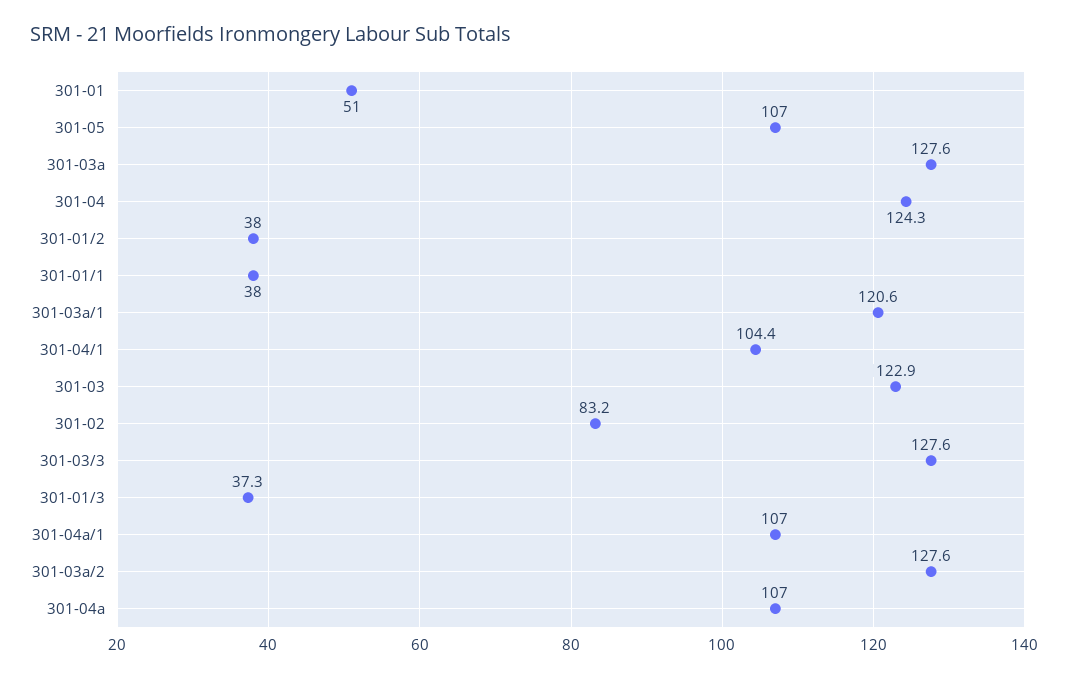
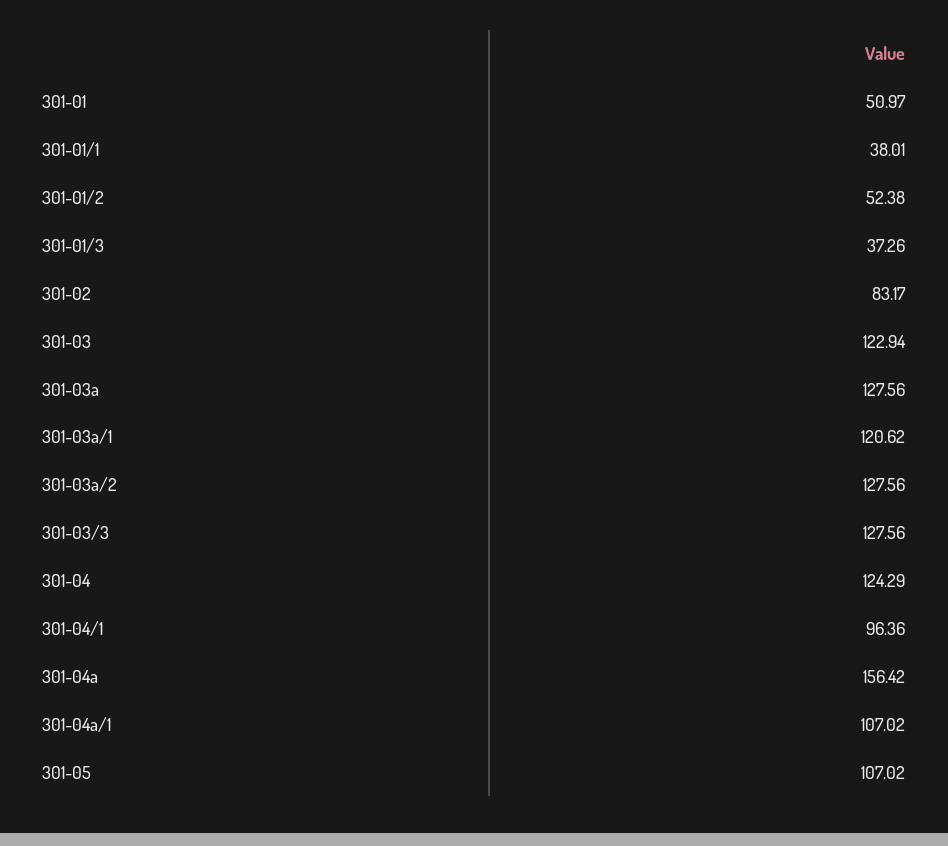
  {
    "301-01": 50.97,
    "301-05": 107.02,
    "301-03a": 127.56,
    "301-04": 124.29,
-   "301-01/2": 38,
+   "301-01/2": 52.38,
    "301-01/1": 38.01,
    "301-03a/1": 120.62,
-   "301-04/1": 104.4,
+   "301-04/1": 96.36,
    "301-03": 122.94,
    "301-02": 83.17,
    "301-03/3": 127.56,
    "301-01/3": 37.26,
    "301-04a/1": 107.02,
    "301-03a/2": 127.56,
-   "301-04a": 107
+   "301-04a": 156.42
  }

